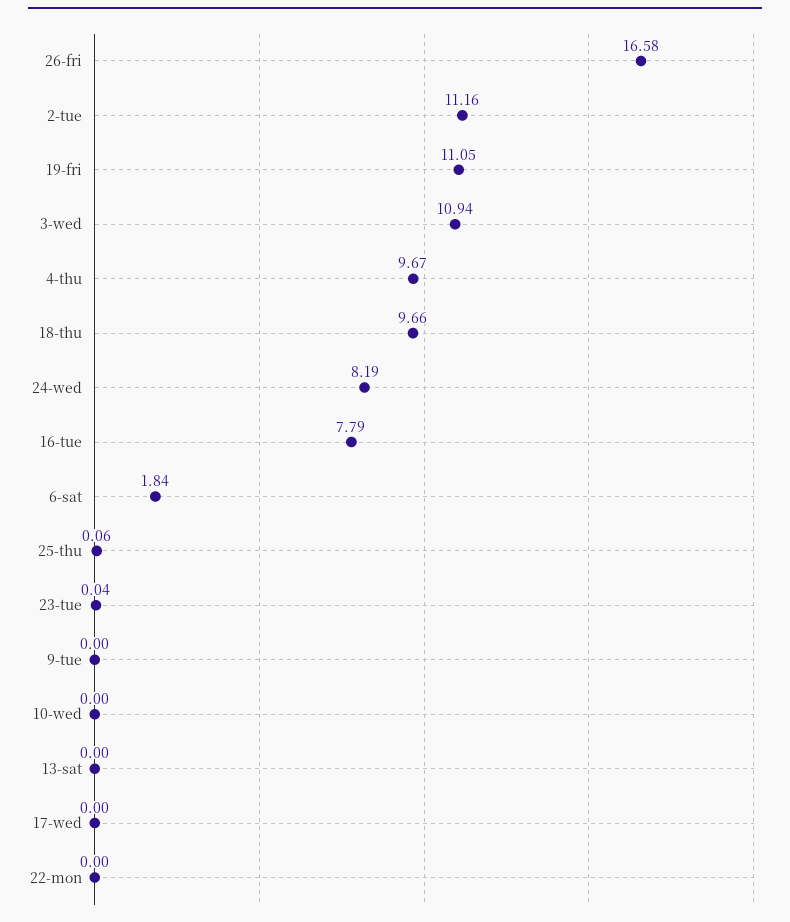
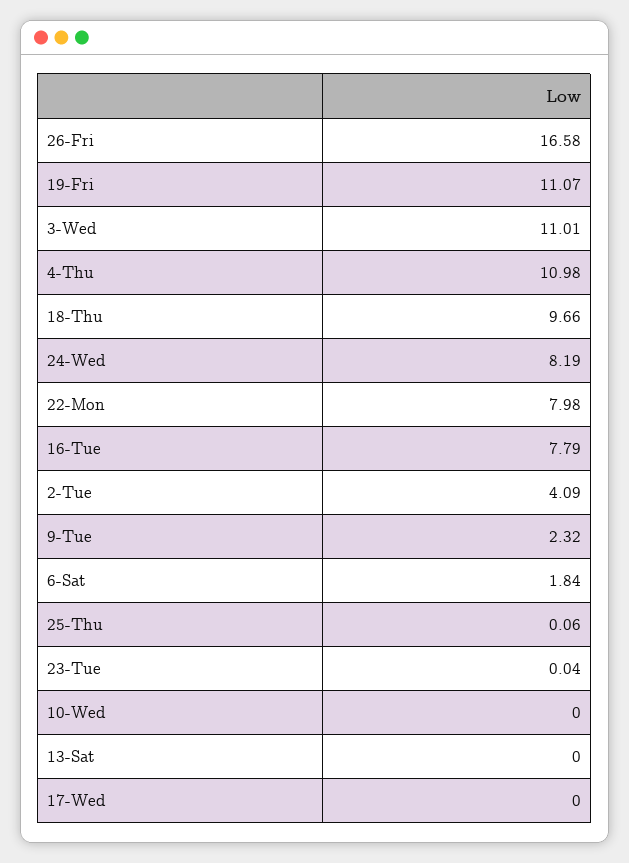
  {
    "26-fri": 16.58,
-   "2-tue": 11.16,
+   "2-tue": 4.09,
-   "19-fri": 11.05,
+   "19-fri": 11.07,
-   "3-wed": 10.94,
+   "3-wed": 11.01,
-   "4-thu": 9.67,
+   "4-thu": 10.98,
    "18-thu": 9.66,
    "24-wed": 8.19,
    "16-tue": 7.79,
    "6-sat": 1.84,
    "25-thu": 0.06,
    "23-tue": 0.04,
-   "9-tue": 0,
+   "9-tue": 2.32,
    "10-wed": 0,
    "13-sat": 0,
    "17-wed": 0,
-   "22-mon": 0
+   "22-mon": 7.98
  }

